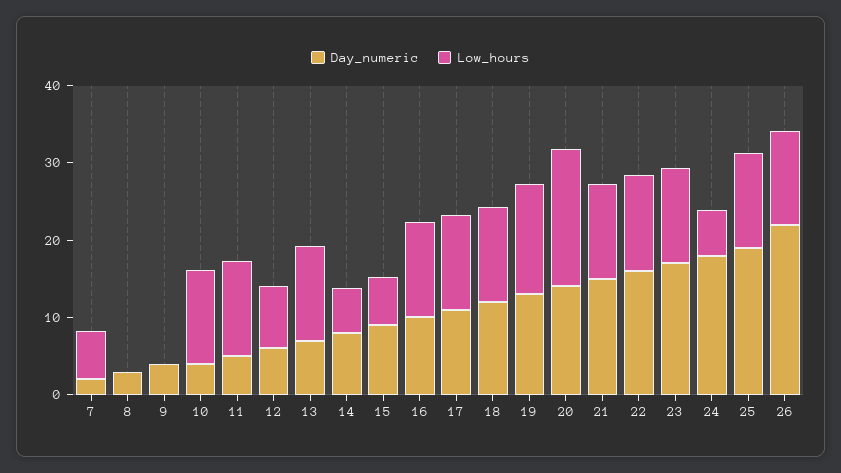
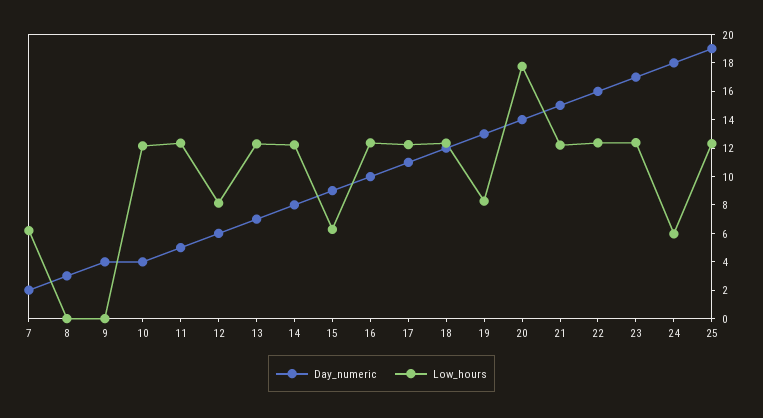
  {
    "Day_numeric": {
      "7": 2,
      "8": 3,
      "9": 4,
      "10": 4,
      "11": 5,
      "12": 6,
      "13": 7,
      "14": 8,
      "15": 9,
      "16": 10,
      "17": 11,
      "18": 12,
      "19": 13,
      "20": 14,
      "21": 15,
      "22": 16,
      "23": 17,
      "24": 18,
-     "25": 19,
+     "25": 19
-     "26": 22
    },
    "Low_hours": {
      "7": 6,
      "8": 0,
      "9": 0,
      "10": 12,
      "11": 12,
      "12": 8,
      "13": 12,
-     "14": 6,
+     "14": 12,
      "15": 6,
      "16": 12,
      "17": 12,
      "18": 12,
-     "19": 14,
+     "19": 8,
      "20": 18,
      "21": 12,
      "22": 12,
      "23": 12,
      "24": 6,
-     "25": 12,
+     "25": 12
-     "26": 12
    }
  }

